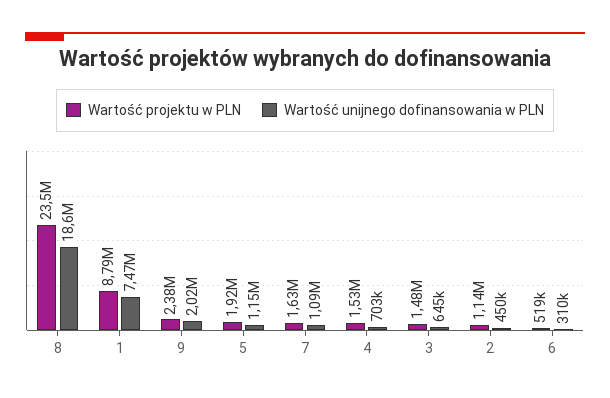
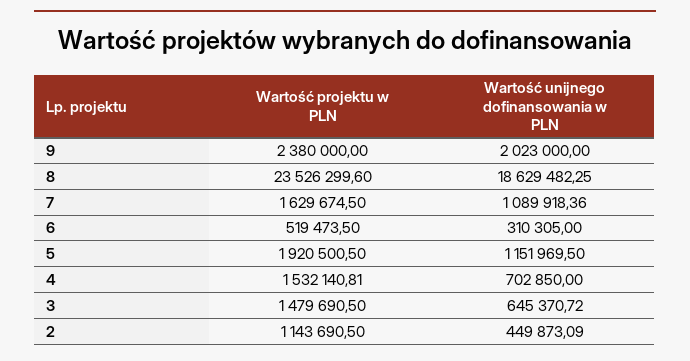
  {
    "Wartość projektu w PLN": {
      "8": 23526299.6,
-     "1": 8790000,
      "9": 2380000,
      "5": 1920500.5,
      "7": 1629674.5,
      "4": 1532140.81,
      "3": 1479690.5,
      "2": 1143690.5,
      "6": 519473.5
    },
    "Wartość unijnego dofinansowania w PLN": {
      "8": 18629482.25,
-     "1": 7470000,
      "9": 2023000,
      "5": 1151969.5,
      "7": 1089918.36,
      "4": 702850,
      "3": 645370.72,
      "2": 449873.09,
      "6": 310305
    }
  }

